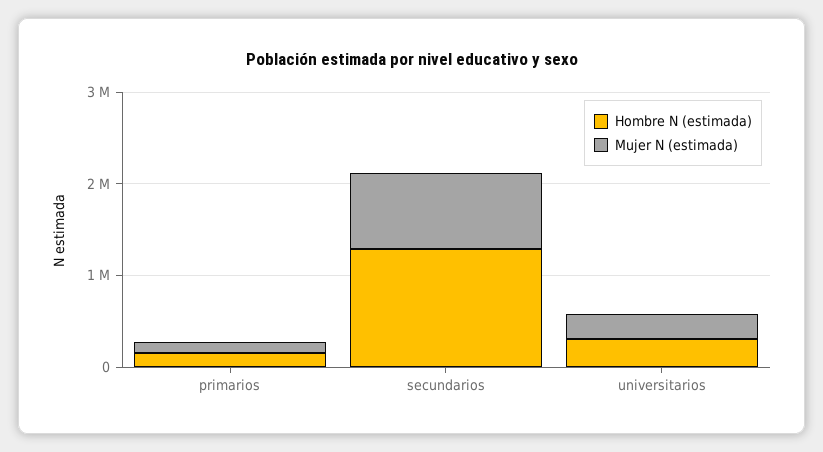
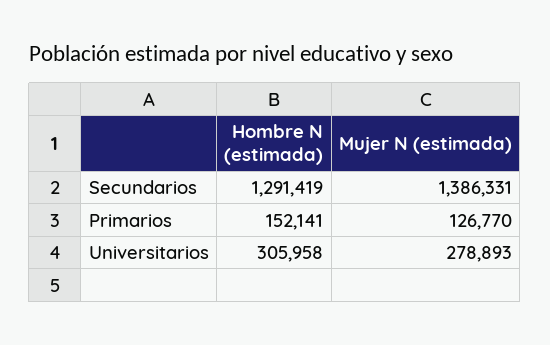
  {
    "Hombre N (estimada)": {
      "primarios": 152141,
      "secundarios": 1291419,
      "universitarios": 305958
    },
    "Mujer N (estimada)": {
      "primarios": 126770,
-     "secundarios": 800000,
+     "secundarios": 1386331,
      "universitarios": 278893
    }
  }

